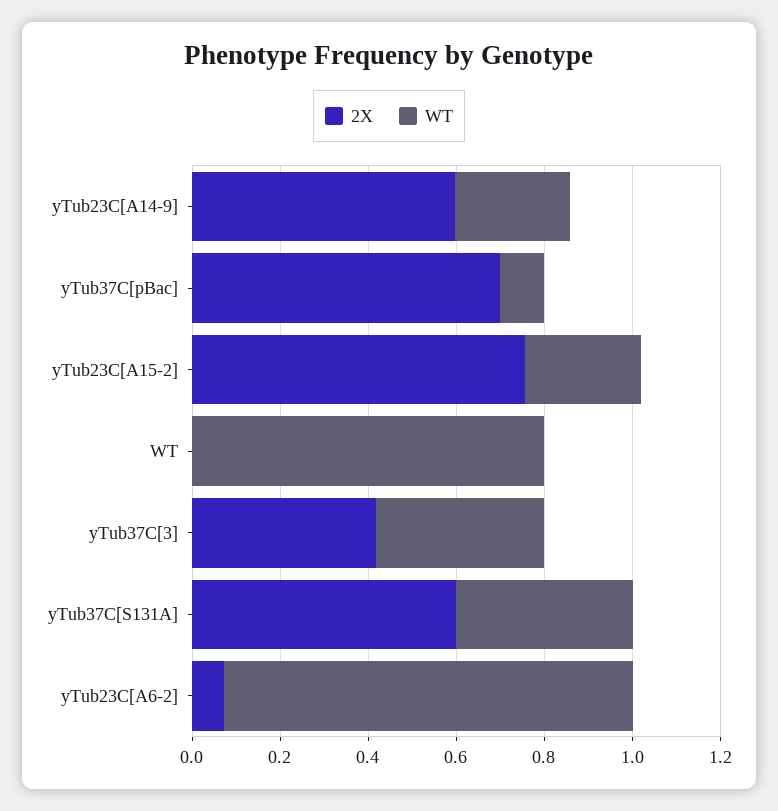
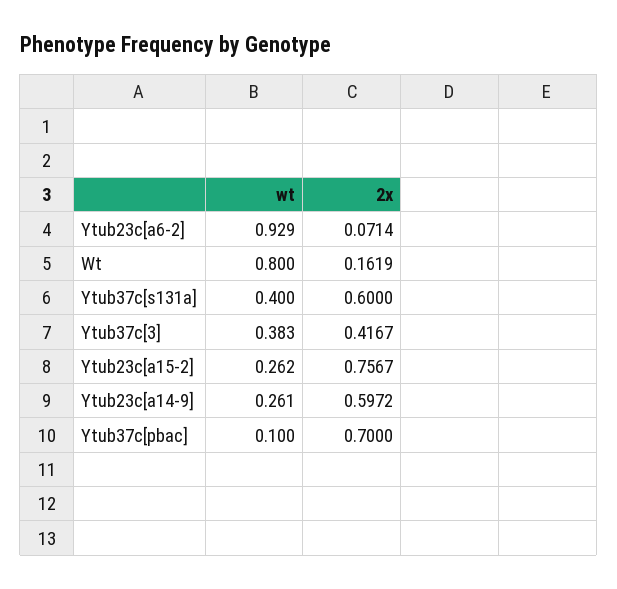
  {
    "2X": {
      "yTub23C[A14-9]": 0.5972,
      "yTub37C[pBac]": 0.7,
      "yTub23C[A15-2]": 0.7567,
-     "WT": 0,
+     "WT": 0.1619,
      "yTub37C[3]": 0.4167,
      "yTub37C[S131A]": 0.6,
      "yTub23C[A6-2]": 0.0714
    },
    "WT": {
      "yTub23C[A14-9]": 0.261,
      "yTub37C[pBac]": 0.1,
      "yTub23C[A15-2]": 0.262,
      "WT": 0.8,
      "yTub37C[3]": 0.383,
      "yTub37C[S131A]": 0.4,
      "yTub23C[A6-2]": 0.929
    }
  }

